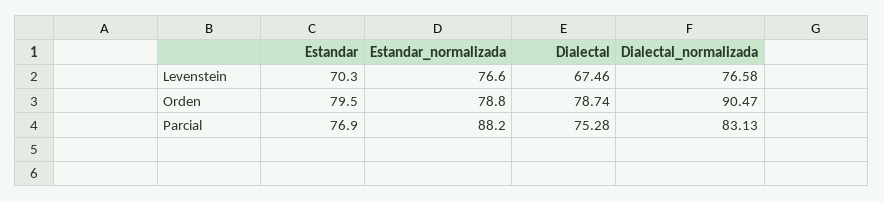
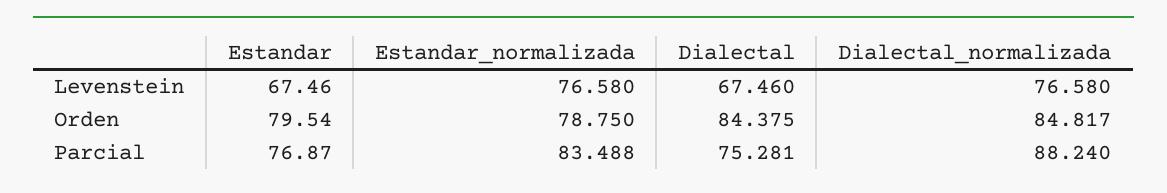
  {
    "Estandar": {
-     "Levenstein": 70.3,
+     "Levenstein": 67.46,
      "Orden": 79.54,
      "Parcial": 76.87
    },
    "Estandar_normalizada": {
      "Levenstein": 76.58,
      "Orden": 78.75,
-     "Parcial": 88.2
+     "Parcial": 83.488
    },
    "Dialectal": {
      "Levenstein": 67.46,
-     "Orden": 78.74,
+     "Orden": 84.375,
      "Parcial": 75.281
    },
    "Dialectal_normalizada": {
      "Levenstein": 76.58,
-     "Orden": 90.47,
+     "Orden": 84.817,
-     "Parcial": 83.13
+     "Parcial": 88.24
    }
  }

